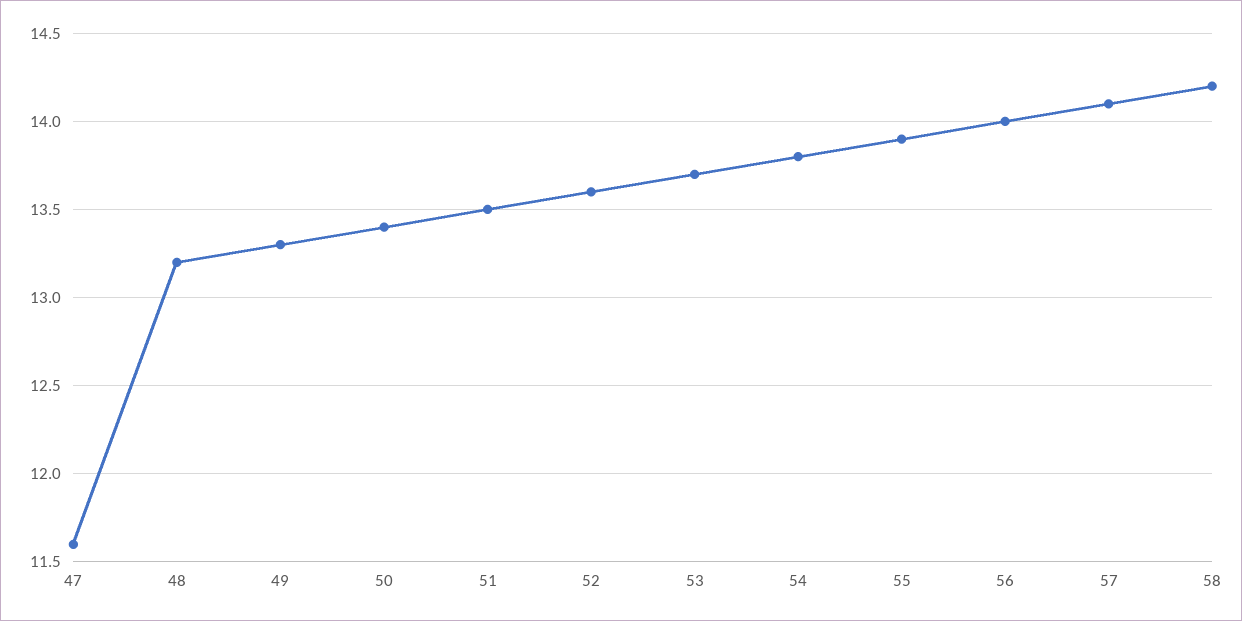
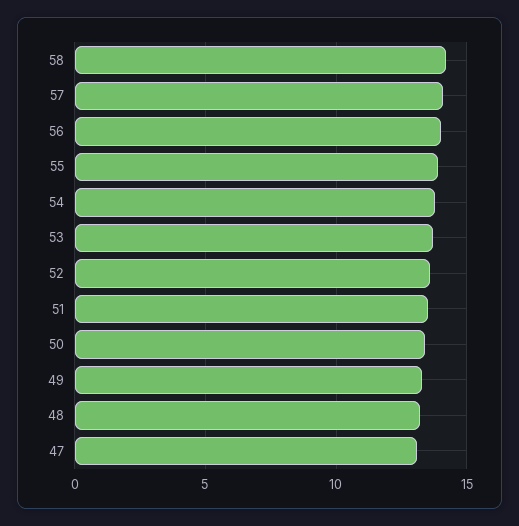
  {
-   "47": 11.6,
+   "47": 13,
    "48": 13.2,
    "49": 13.3,
    "50": 13.4,
    "51": 13.5,
    "52": 13.6,
    "53": 13.7,
    "54": 13.8,
    "55": 13.9,
    "56": 14,
    "57": 14.1,
    "58": 14.2
  }

